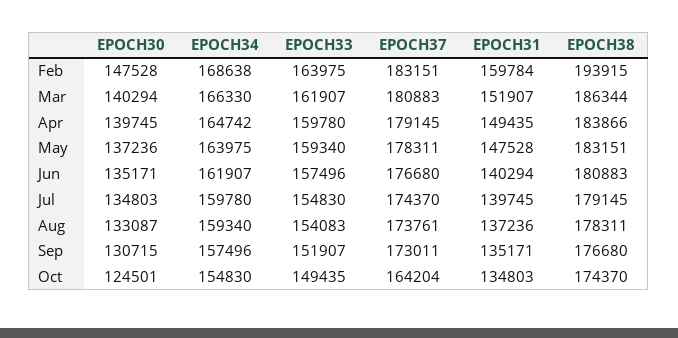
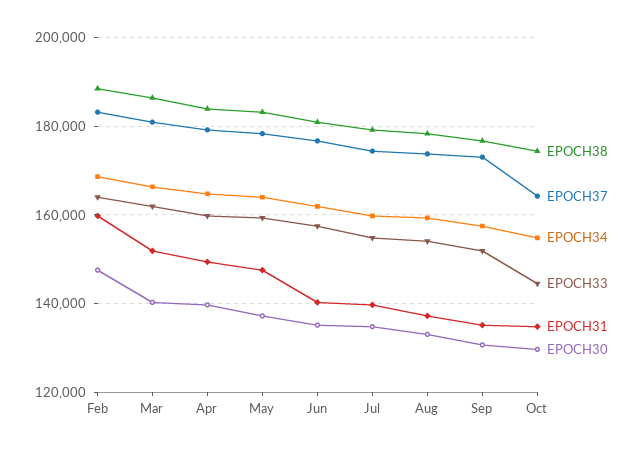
  {
    "EPOCH30": {
      "Feb": 147528,
      "Mar": 140294,
      "Apr": 139745,
      "May": 137236,
      "Jun": 135171,
      "Jul": 134803,
      "Aug": 133087,
      "Sep": 130715,
-     "Oct": 124501
+     "Oct": 130000
    },
    "EPOCH34": {
      "Feb": 168638,
      "Mar": 166330,
      "Apr": 164742,
      "May": 163975,
      "Jun": 161907,
      "Jul": 159780,
      "Aug": 159340,
      "Sep": 157496,
      "Oct": 154830
    },
    "EPOCH33": {
      "Feb": 163975,
      "Mar": 161907,
      "Apr": 159780,
      "May": 159340,
      "Jun": 157496,
      "Jul": 154830,
      "Aug": 154083,
      "Sep": 151907,
-     "Oct": 149435
+     "Oct": 144000
    },
    "EPOCH37": {
      "Feb": 183151,
      "Mar": 180883,
      "Apr": 179145,
      "May": 178311,
      "Jun": 176680,
      "Jul": 174370,
      "Aug": 173761,
      "Sep": 173011,
      "Oct": 164204
    },
    "EPOCH31": {
      "Feb": 159784,
      "Mar": 151907,
      "Apr": 149435,
      "May": 147528,
      "Jun": 140294,
      "Jul": 139745,
      "Aug": 137236,
      "Sep": 135171,
      "Oct": 134803
    },
    "EPOCH38": {
-     "Feb": 193915,
+     "Feb": 188000,
      "Mar": 186344,
      "Apr": 183866,
      "May": 183151,
      "Jun": 180883,
      "Jul": 179145,
      "Aug": 178311,
      "Sep": 176680,
      "Oct": 174370
    }
  }

